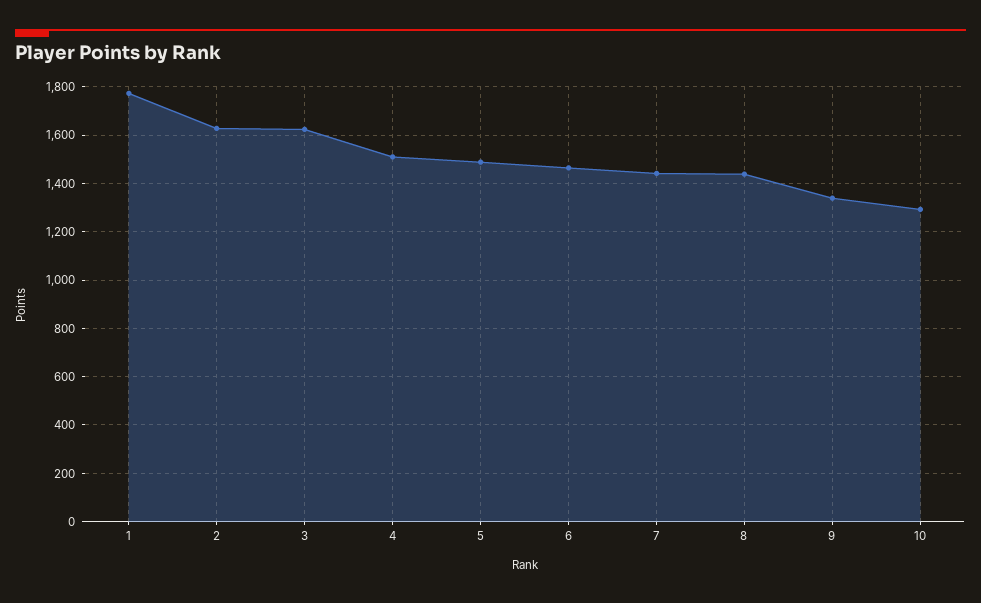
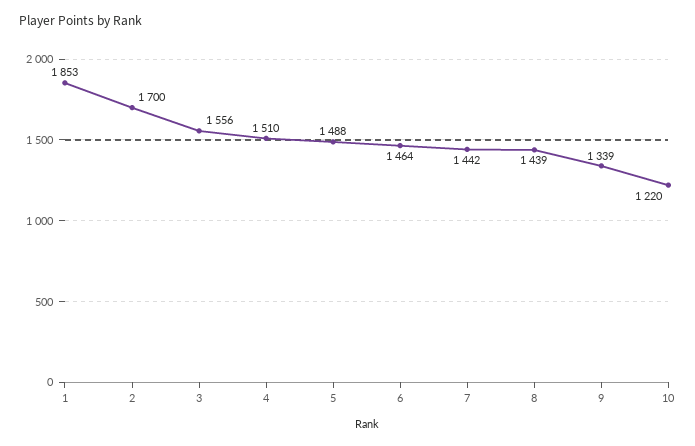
  {
-   "1": 1775,
+   "1": 1853,
-   "2": 1625,
+   "2": 1700,
-   "3": 1625,
+   "3": 1556,
    "4": 1510,
    "5": 1488,
    "6": 1464,
    "7": 1442,
    "8": 1439,
    "9": 1339,
-   "10": 1300
+   "10": 1220
  }

